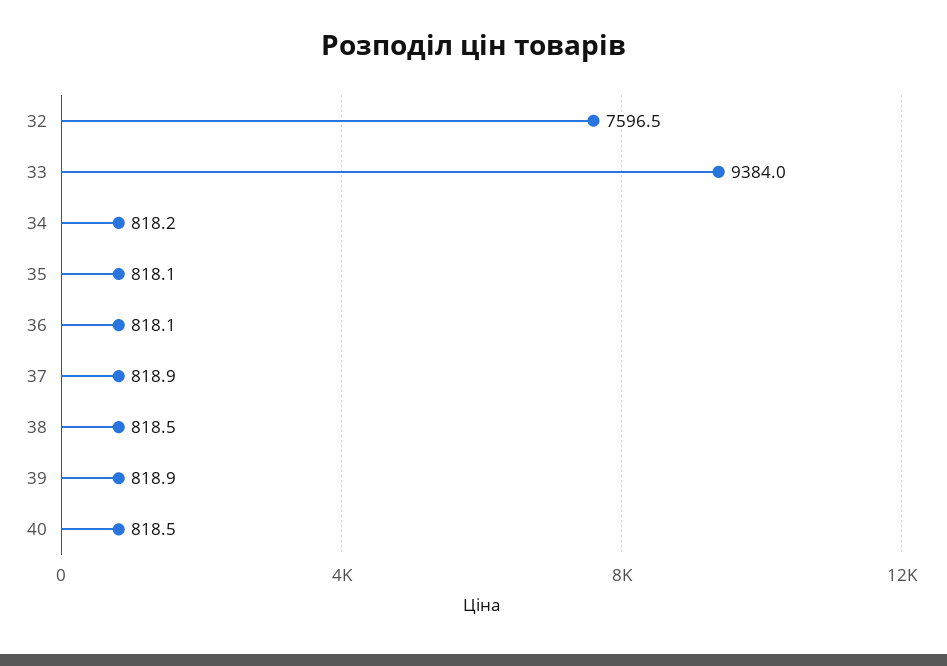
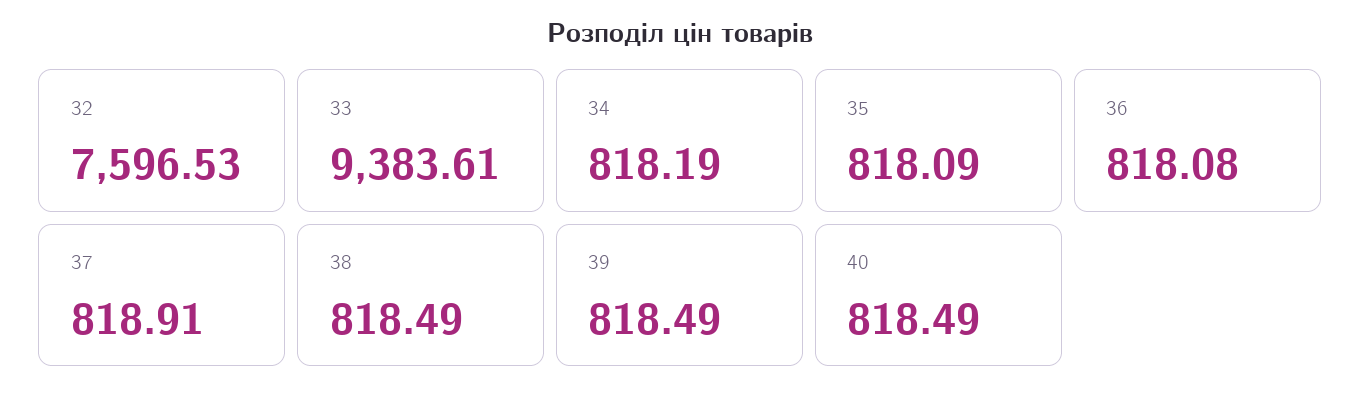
  {
    "32": 7596.53,
-   "33": 9384,
+   "33": 9383.61,
    "34": 818.19,
    "35": 818.09,
    "36": 818.08,
    "37": 818.91,
    "38": 818.49,
-   "39": 818.9,
+   "39": 818.49,
    "40": 818.49
  }

